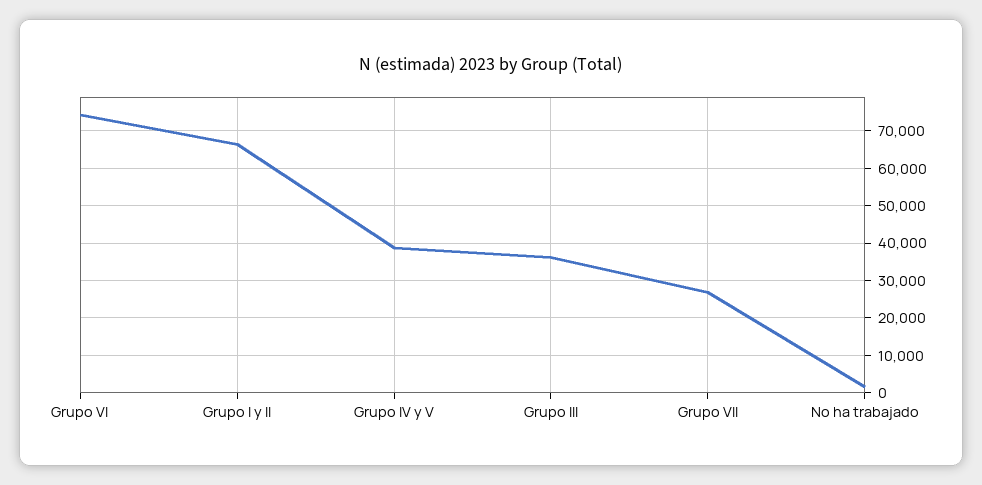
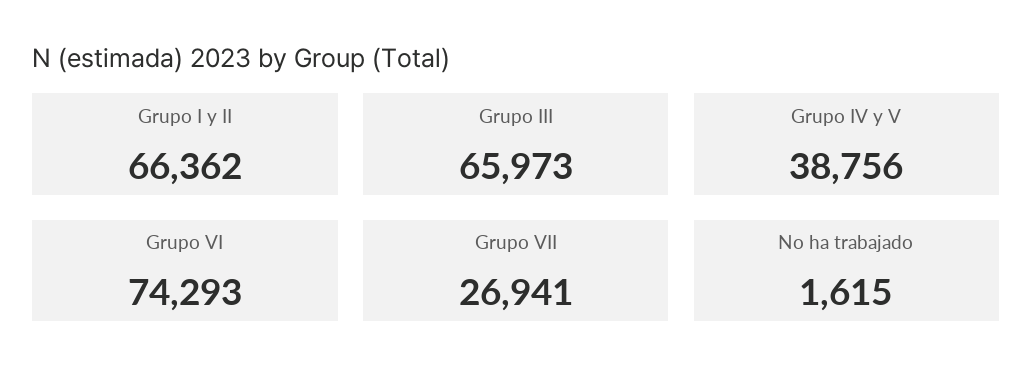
  {
    "Grupo VI": 74293,
    "Grupo I y II": 66362,
    "Grupo IV y V": 38756,
-   "Grupo III": 36000,
+   "Grupo III": 65973,
    "Grupo VII": 26941,
    "No ha trabajado": 1615
  }

